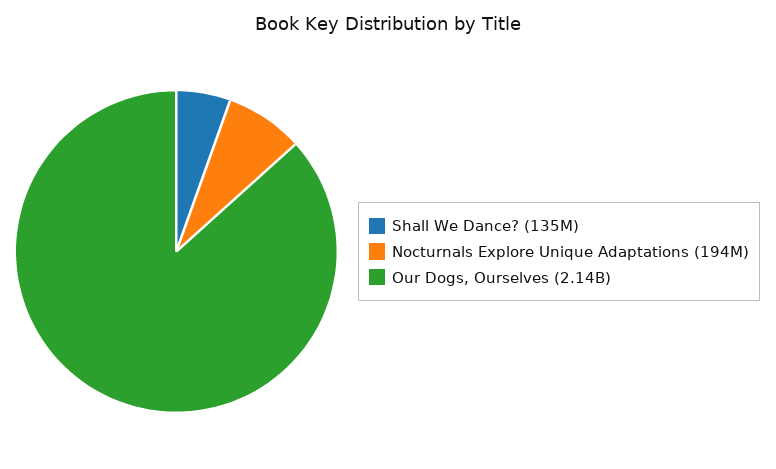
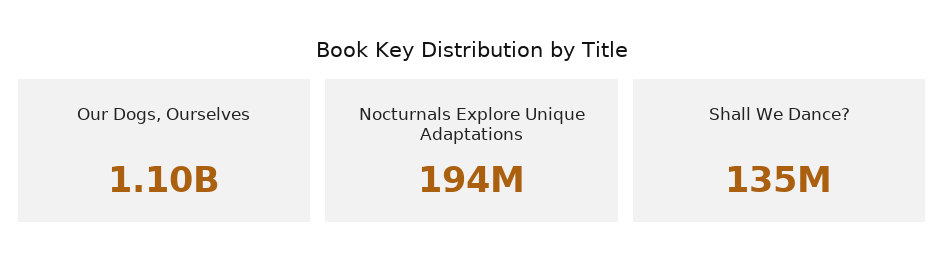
  {
    "Shall We Dance?": 135000000,
    "Nocturnals Explore Unique Adaptations": 194000000,
-   "Our Dogs, Ourselves": 2140000000
+   "Our Dogs, Ourselves": 1100000000
  }

